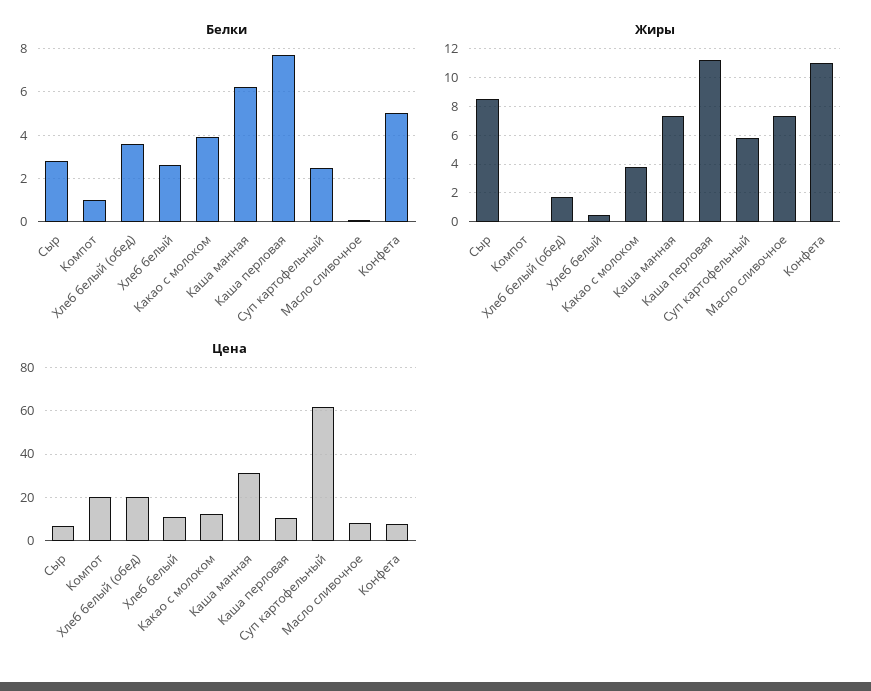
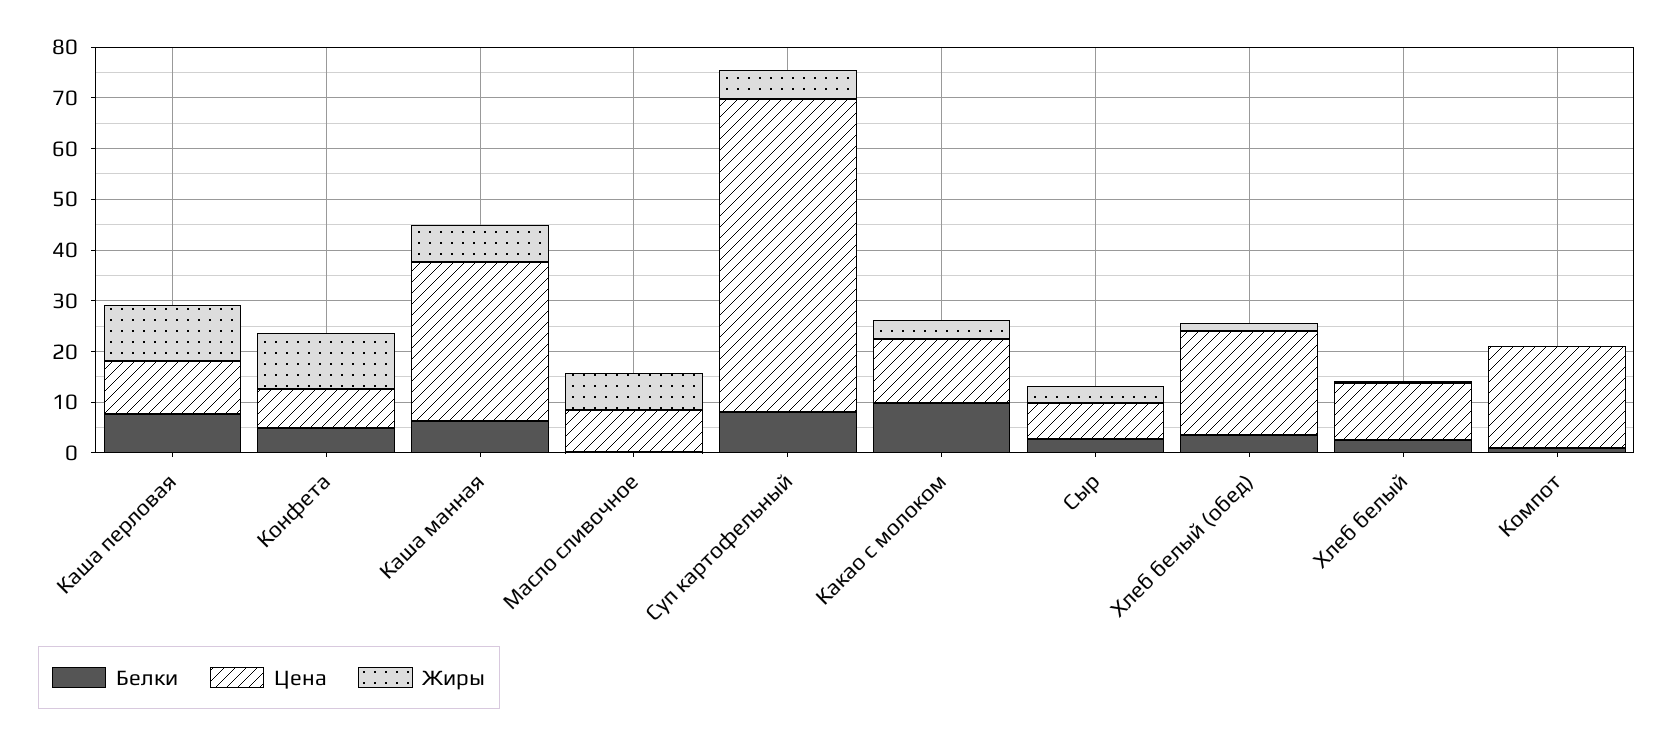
  {
    "Белки": {
      "Сыр": 3,
      "Компот": 1,
      "Хлеб белый (обед)": 3.5,
      "Хлеб белый": 2.5,
-     "Какао с молоком": 4,
+     "Какао с молоком": 10,
      "Каша манная": 6,
      "Каша перловая": 7.5,
-     "Суп картофельный": 2.5,
+     "Суп картофельный": 8,
      "Масло сливочное": 0,
      "Конфета": 5
    },
    "Жиры": {
-     "Сыр": 8.5,
+     "Сыр": 4,
      "Компот": 0,
      "Хлеб белый (обед)": 1.5,
      "Хлеб белый": 0.5,
      "Какао с молоком": 4,
      "Каша манная": 7.5,
      "Каша перловая": 11,
      "Суп картофельный": 6,
      "Масло сливочное": 7.5,
      "Конфета": 11
    },
    "Цена": {
      "Сыр": 6,
      "Компот": 20,
      "Хлеб белый (обед)": 20,
      "Хлеб белый": 12,
      "Какао с молоком": 12,
      "Каша манная": 32,
      "Каша перловая": 10,
      "Суп картофельный": 62,
      "Масло сливочное": 8,
      "Конфета": 8
    }
  }

